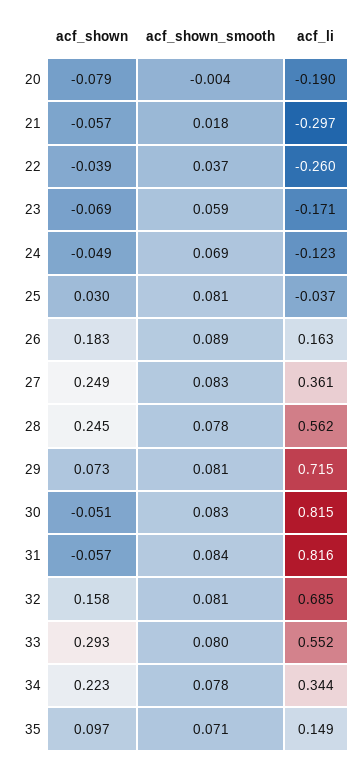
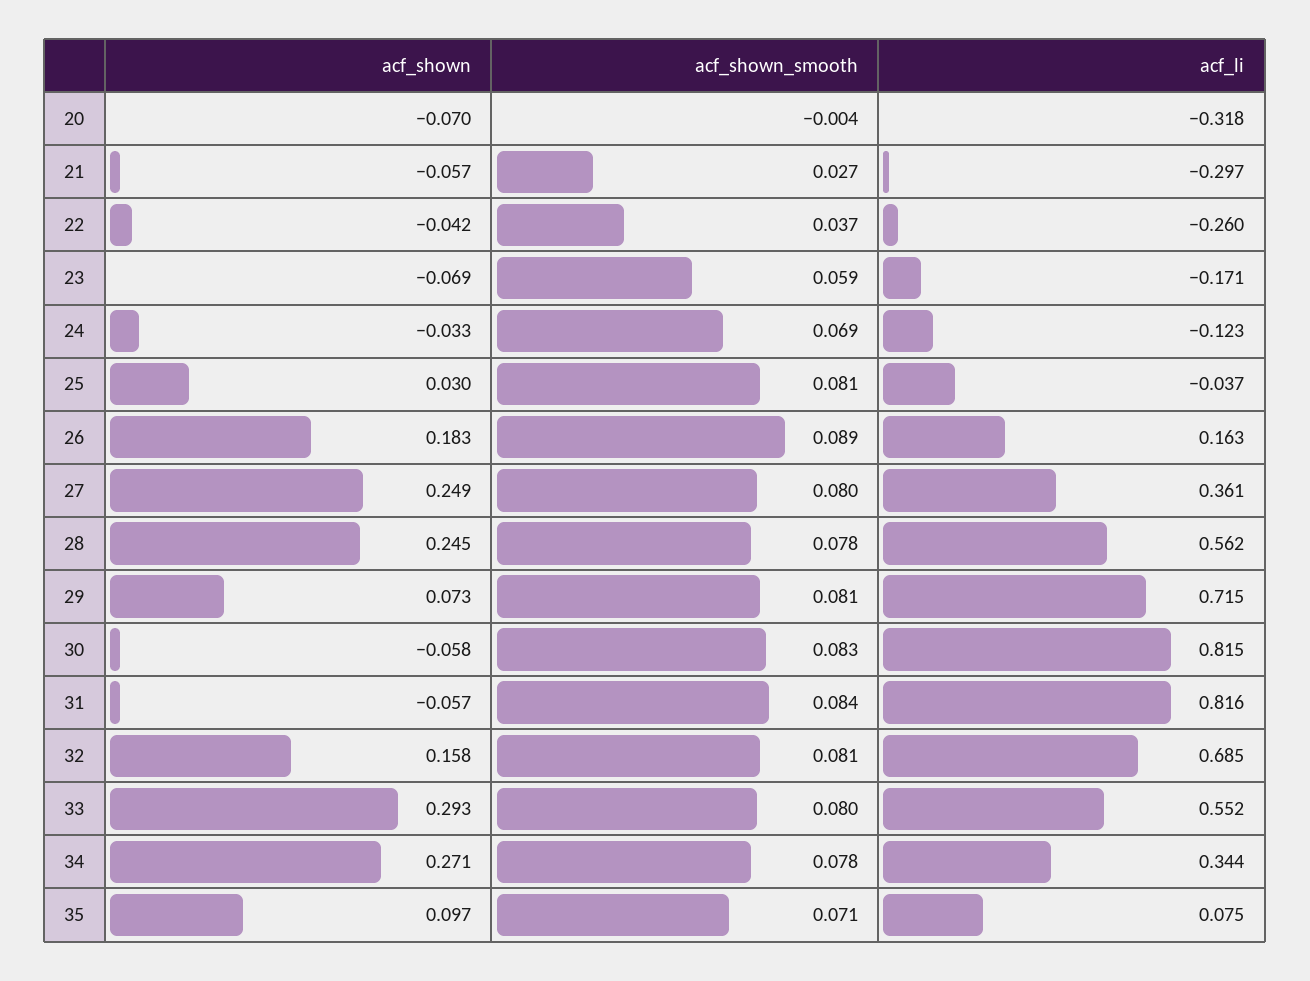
  {
    "acf_shown": {
-     "20": -0.079,
+     "20": -0.07,
      "21": -0.057,
-     "22": -0.039,
+     "22": -0.042,
      "23": -0.069,
-     "24": -0.049,
+     "24": -0.033,
      "25": 0.03,
      "26": 0.183,
      "27": 0.249,
      "28": 0.245,
      "29": 0.073,
-     "30": -0.051,
+     "30": -0.058,
      "31": -0.057,
      "32": 0.158,
      "33": 0.293,
-     "34": 0.223,
+     "34": 0.271,
      "35": 0.097
    },
    "acf_shown_smooth": {
      "20": -0.004,
-     "21": 0.018,
+     "21": 0.027,
      "22": 0.037,
      "23": 0.059,
      "24": 0.069,
      "25": 0.081,
      "26": 0.089,
-     "27": 0.083,
+     "27": 0.08,
      "28": 0.078,
      "29": 0.081,
      "30": 0.083,
      "31": 0.084,
      "32": 0.081,
      "33": 0.08,
      "34": 0.078,
      "35": 0.071
    },
    "acf_li": {
-     "20": -0.19,
+     "20": -0.318,
      "21": -0.297,
      "22": -0.26,
      "23": -0.171,
      "24": -0.123,
      "25": -0.037,
      "26": 0.163,
      "27": 0.361,
      "28": 0.562,
      "29": 0.715,
      "30": 0.815,
      "31": 0.816,
      "32": 0.685,
      "33": 0.552,
      "34": 0.344,
-     "35": 0.149
+     "35": 0.075
    }
  }

